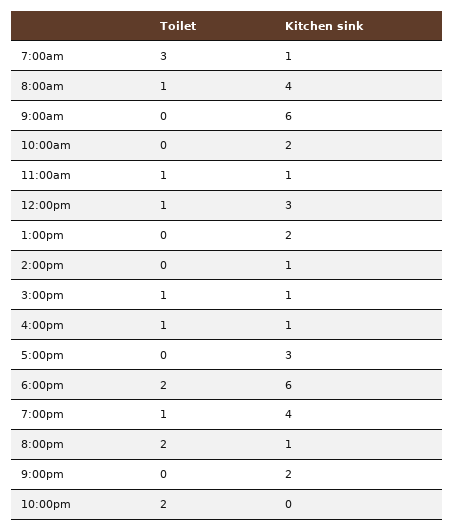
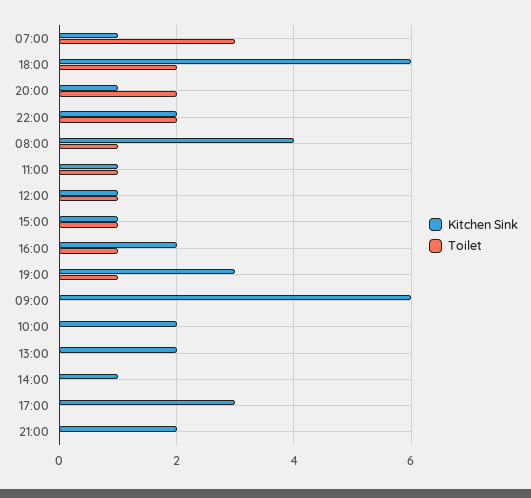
  {
    "Toilet": {
      "7:00am": 3,
      "8:00am": 1,
      "9:00am": 0,
      "10:00am": 0,
      "11:00am": 1,
      "12:00pm": 1,
      "1:00pm": 0,
      "2:00pm": 0,
      "3:00pm": 1,
      "4:00pm": 1,
      "5:00pm": 0,
      "6:00pm": 2,
      "7:00pm": 1,
      "8:00pm": 2,
      "9:00pm": 0,
      "10:00pm": 2
    },
    "Kitchen sink": {
      "7:00am": 1,
      "8:00am": 4,
      "9:00am": 6,
      "10:00am": 2,
      "11:00am": 1,
-     "12:00pm": 3,
+     "12:00pm": 1,
      "1:00pm": 2,
      "2:00pm": 1,
      "3:00pm": 1,
-     "4:00pm": 1,
+     "4:00pm": 2,
      "5:00pm": 3,
      "6:00pm": 6,
-     "7:00pm": 4,
+     "7:00pm": 3,
      "8:00pm": 1,
      "9:00pm": 2,
-     "10:00pm": 0
+     "10:00pm": 2
    }
  }

